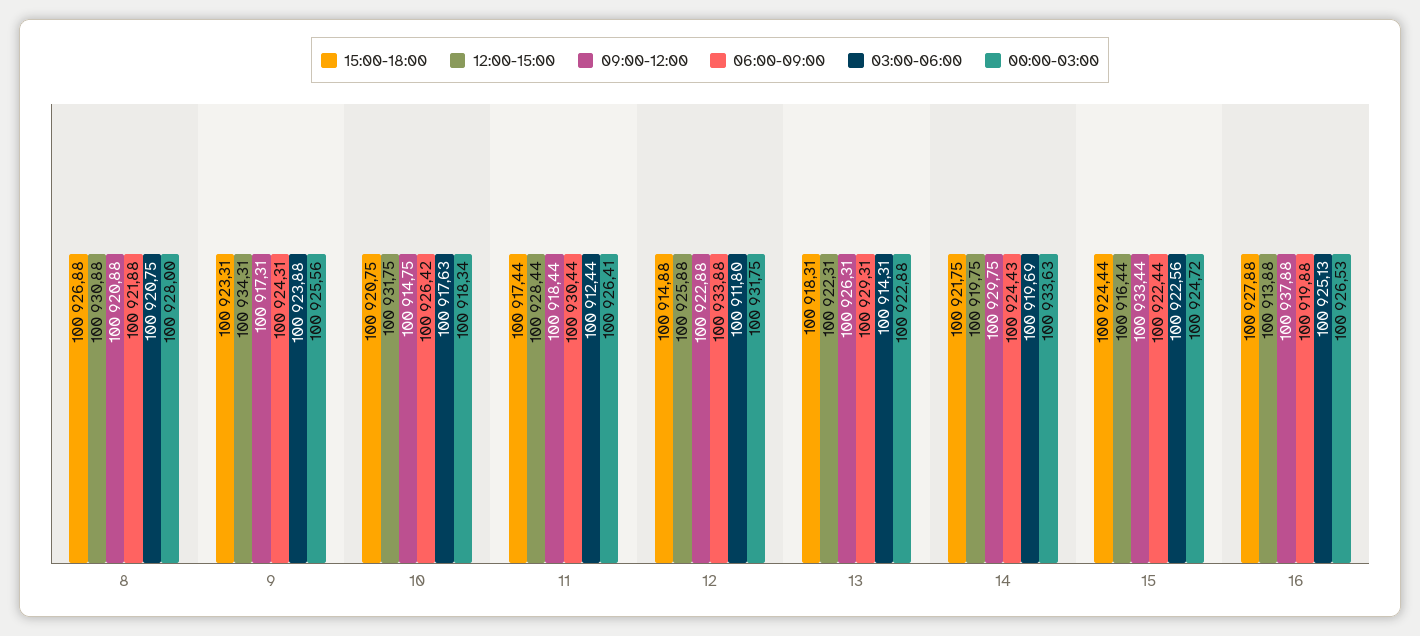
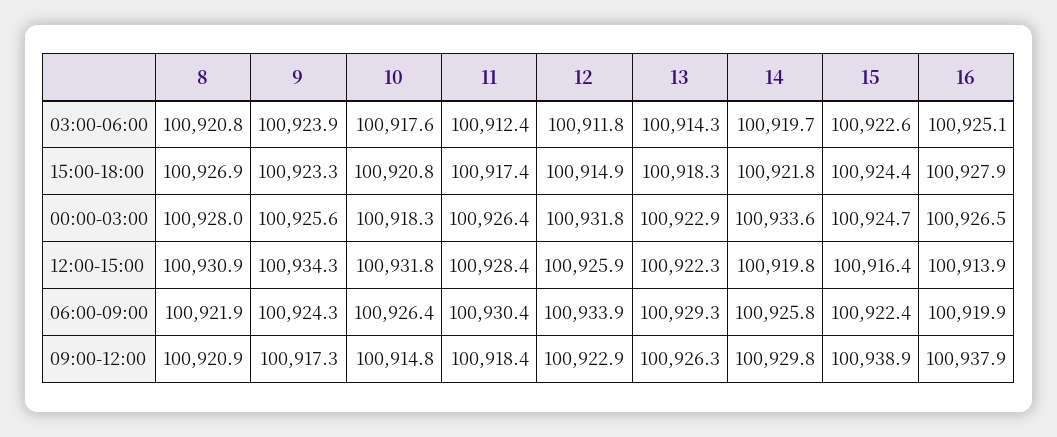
  {
    "15:00-18:00": {
      "8": 100926.88,
      "9": 100923.31,
      "10": 100920.75,
      "11": 100917.44,
      "12": 100914.88,
      "13": 100918.31,
      "14": 100921.75,
      "15": 100924.44,
      "16": 100927.88
    },
    "12:00-15:00": {
      "8": 100930.88,
      "9": 100934.31,
      "10": 100931.75,
      "11": 100928.44,
      "12": 100925.88,
      "13": 100922.31,
      "14": 100919.75,
      "15": 100916.44,
      "16": 100913.88
    },
    "09:00-12:00": {
      "8": 100920.88,
      "9": 100917.31,
      "10": 100914.75,
      "11": 100918.44,
      "12": 100922.88,
      "13": 100926.31,
      "14": 100929.75,
-     "15": 100933.44,
+     "15": 100938.9,
      "16": 100937.88
    },
    "06:00-09:00": {
      "8": 100921.88,
      "9": 100924.31,
      "10": 100926.42,
      "11": 100930.44,
      "12": 100933.88,
      "13": 100929.31,
-     "14": 100924.43,
+     "14": 100925.8,
      "15": 100922.44,
      "16": 100919.88
    },
    "03:00-06:00": {
      "8": 100920.75,
      "9": 100923.88,
      "10": 100917.63,
      "11": 100912.44,
      "12": 100911.8,
      "13": 100914.31,
      "14": 100919.69,
      "15": 100922.56,
      "16": 100925.13
    },
    "00:00-03:00": {
      "8": 100928,
      "9": 100925.56,
      "10": 100918.34,
      "11": 100926.41,
      "12": 100931.75,
      "13": 100922.88,
      "14": 100933.63,
      "15": 100924.72,
      "16": 100926.53
    }
  }

